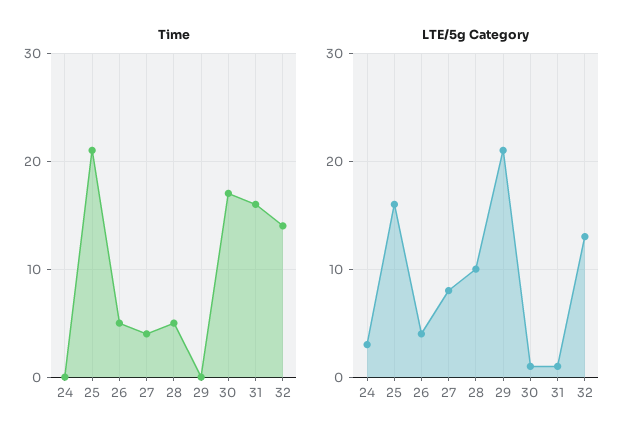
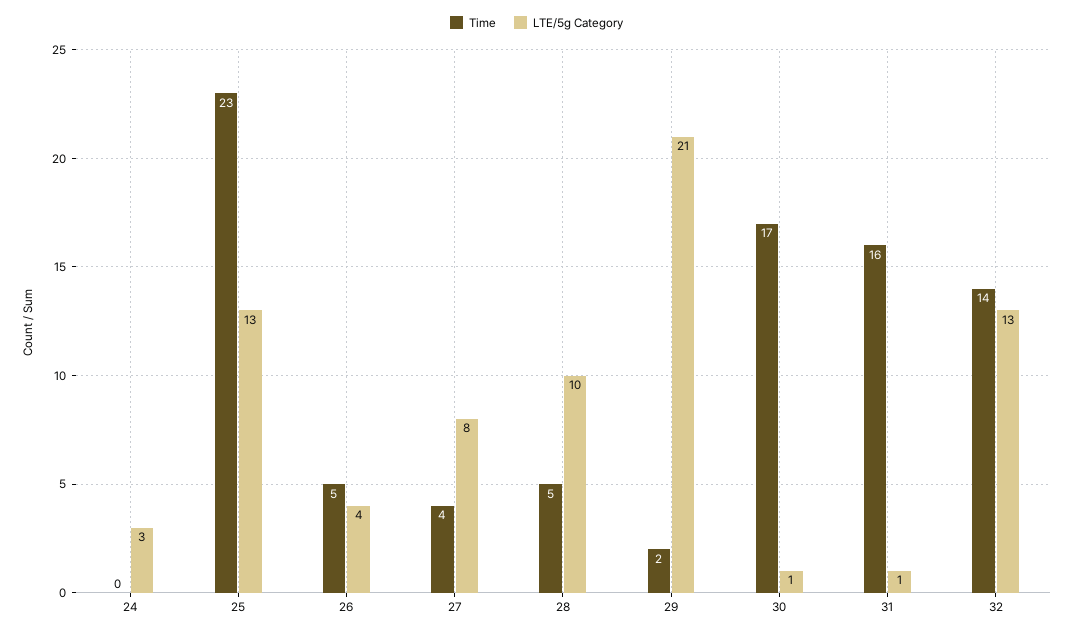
  {
    "Time": {
      "24": 0,
-     "25": 21,
+     "25": 23,
      "26": 5,
      "27": 4,
      "28": 5,
-     "29": 0,
+     "29": 2,
      "30": 17,
      "31": 16,
      "32": 14
    },
    "LTE/5g Category": {
      "24": 3,
-     "25": 16,
+     "25": 13,
      "26": 4,
      "27": 8,
      "28": 10,
      "29": 21,
      "30": 1,
      "31": 1,
      "32": 13
    }
  }

